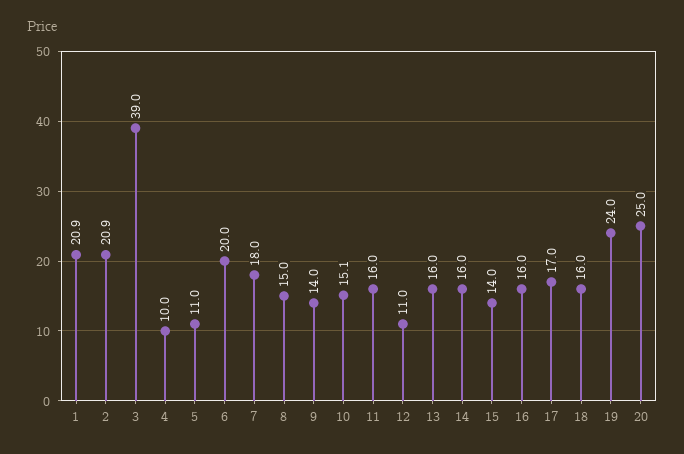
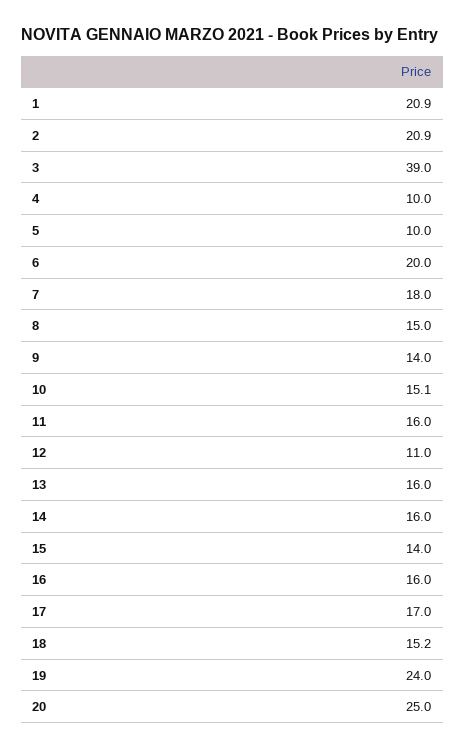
  {
    "1": 20.9,
    "2": 20.9,
    "3": 39,
    "4": 10,
-   "5": 11,
+   "5": 10,
    "6": 20,
    "7": 18,
    "8": 15,
    "9": 14,
    "10": 15.1,
    "11": 16,
    "12": 11,
    "13": 16,
    "14": 16,
    "15": 14,
    "16": 16,
    "17": 17,
-   "18": 16,
+   "18": 15.2,
    "19": 24,
    "20": 25
  }

